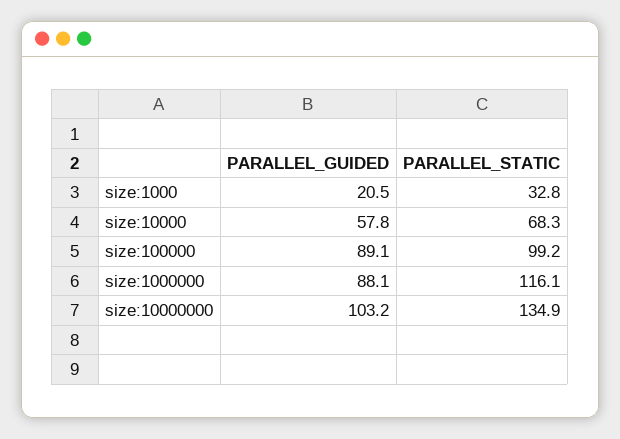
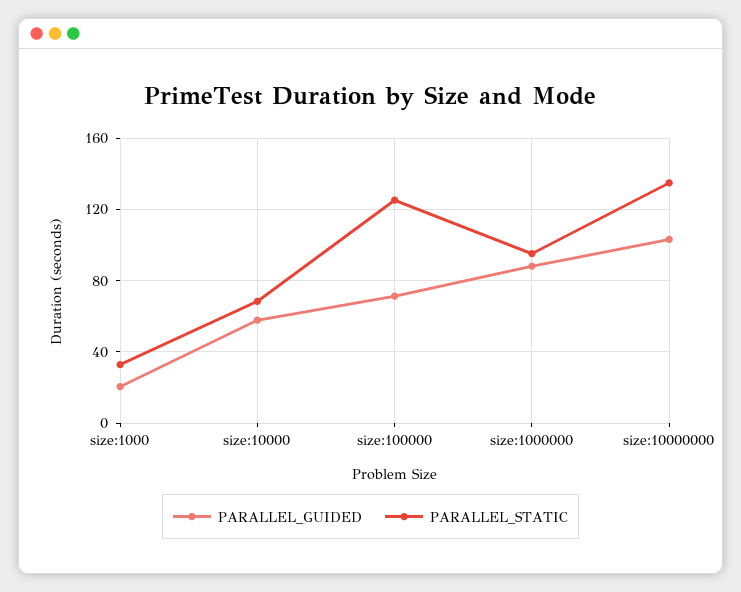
  {
    "PARALLEL_GUIDED": {
      "size:1000": 20.5,
      "size:10000": 57.8,
-     "size:100000": 89.1,
+     "size:100000": 70,
      "size:1000000": 88.1,
      "size:10000000": 103.2
    },
    "PARALLEL_STATIC": {
      "size:1000": 32.8,
      "size:10000": 68.3,
-     "size:100000": 99.2,
+     "size:100000": 125,
-     "size:1000000": 116.1,
+     "size:1000000": 95,
      "size:10000000": 134.9
    }
  }

